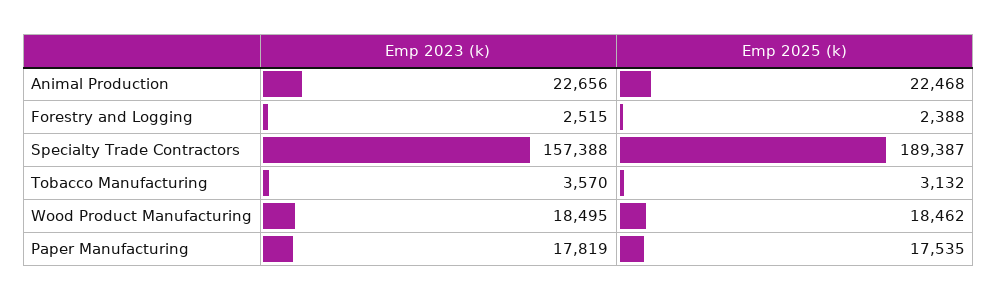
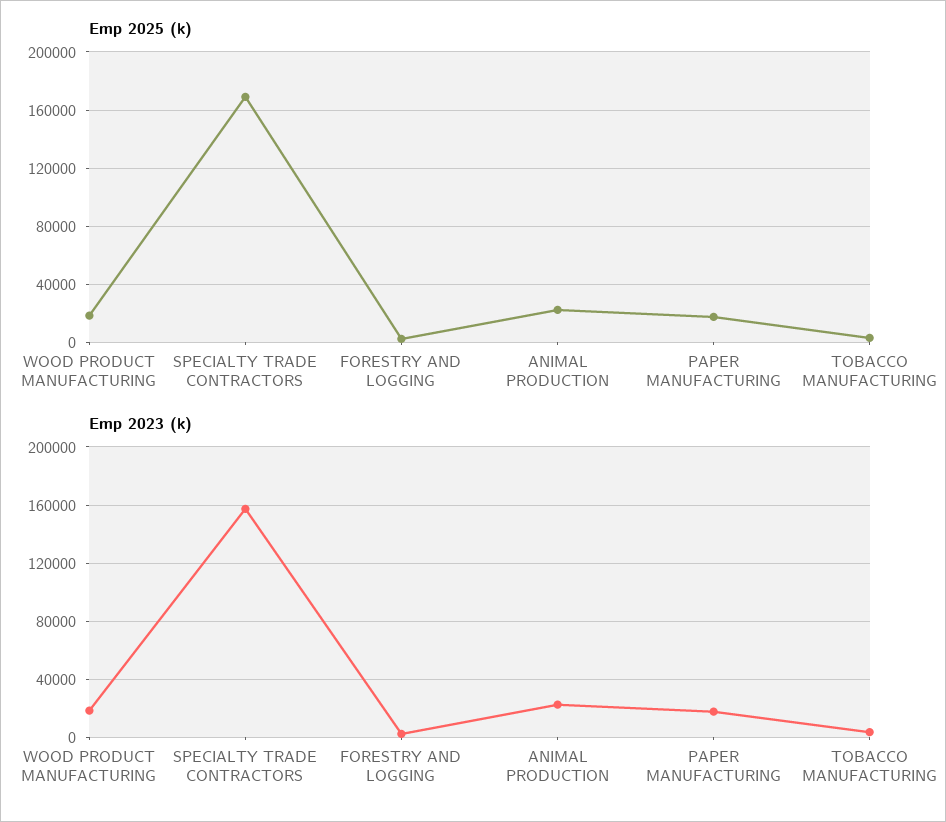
  {
    "Emp 2023 (k)": {
      "Animal Production": 22656,
      "Forestry and Logging": 2515,
      "Specialty Trade Contractors": 157388,
      "Tobacco Manufacturing": 3570,
      "Wood Product Manufacturing": 18495,
      "Paper Manufacturing": 17819
    },
    "Emp 2025 (k)": {
      "Animal Production": 22468,
      "Forestry and Logging": 2388,
-     "Specialty Trade Contractors": 189387,
+     "Specialty Trade Contractors": 170000,
      "Tobacco Manufacturing": 3132,
      "Wood Product Manufacturing": 18462,
      "Paper Manufacturing": 17535
    }
  }

